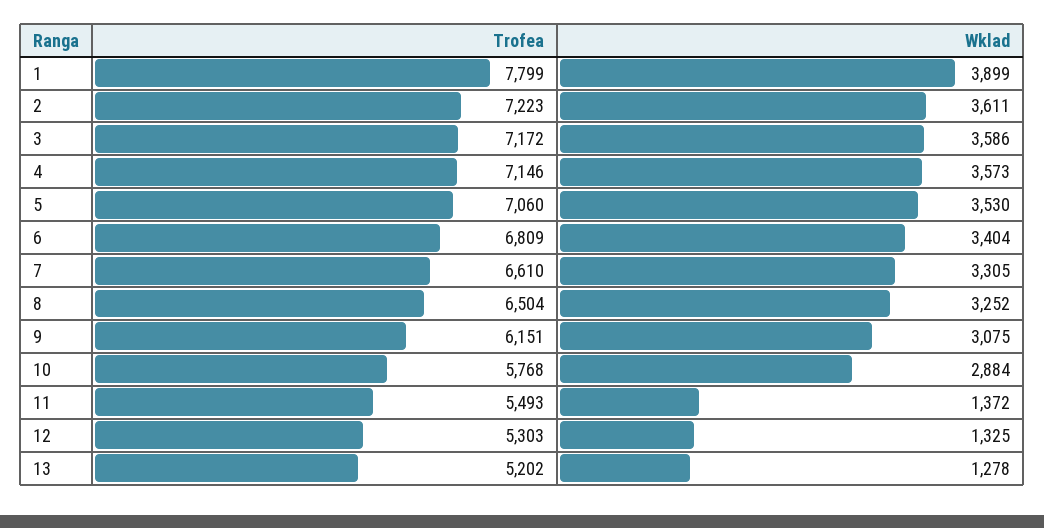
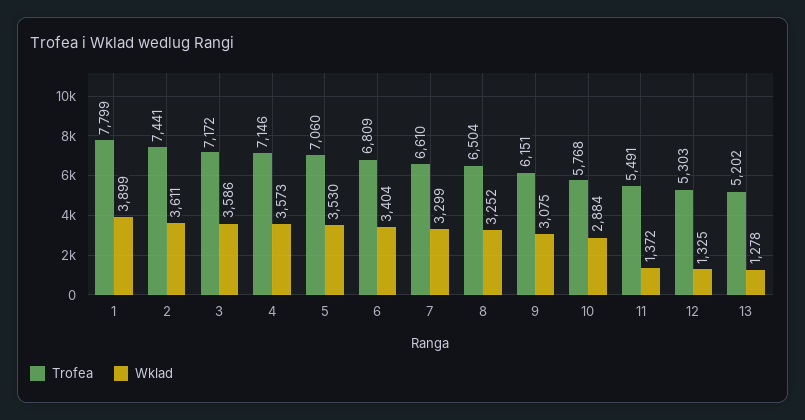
  {
    "Trofea": {
      "1": 7799,
-     "2": 7223,
+     "2": 7441,
      "3": 7172,
      "4": 7146,
      "5": 7060,
      "6": 6809,
      "7": 6610,
      "8": 6504,
      "9": 6151,
      "10": 5768,
-     "11": 5493,
+     "11": 5491,
      "12": 5303,
      "13": 5202
    },
    "Wklad": {
      "1": 3899,
      "2": 3611,
      "3": 3586,
      "4": 3573,
      "5": 3530,
      "6": 3404,
-     "7": 3305,
+     "7": 3299,
      "8": 3252,
      "9": 3075,
      "10": 2884,
      "11": 1372,
      "12": 1325,
      "13": 1278
    }
  }

